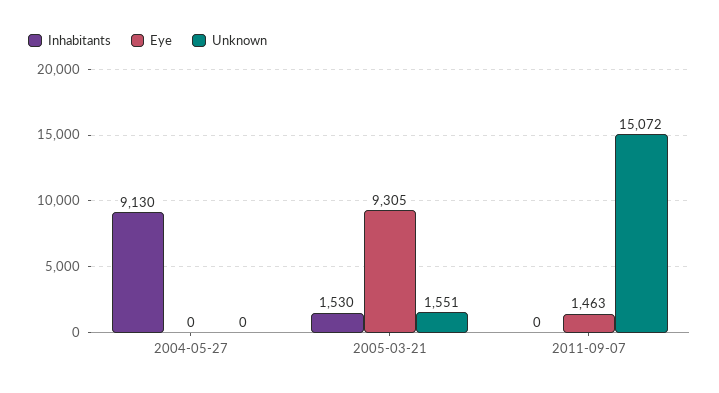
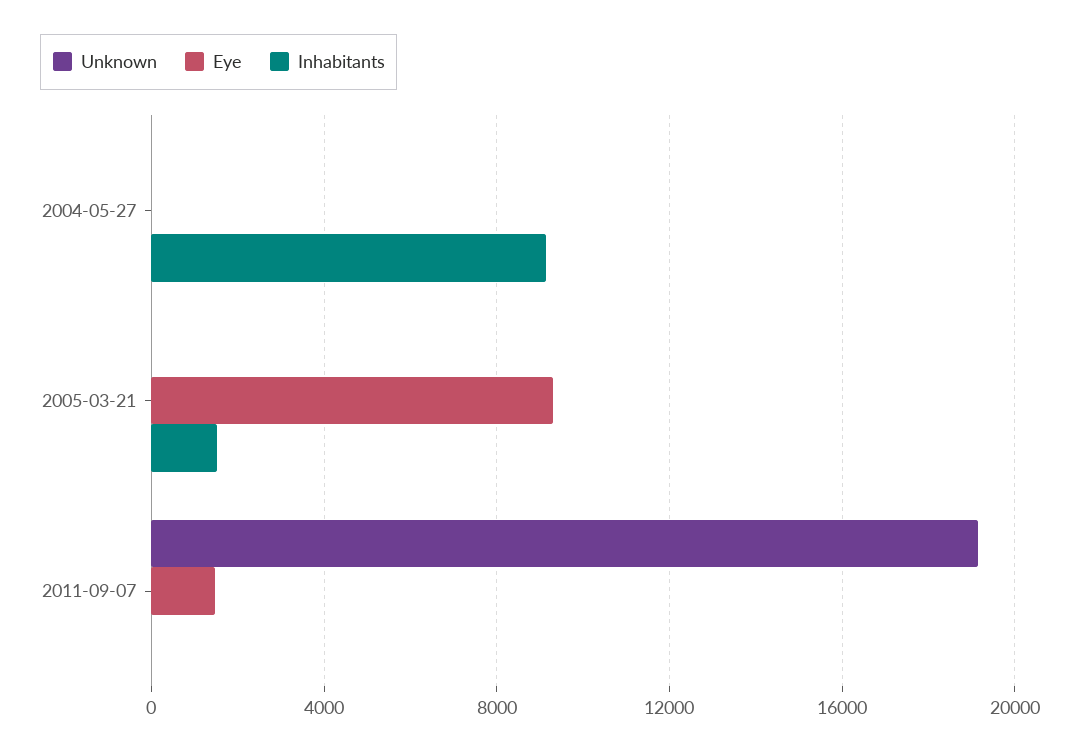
  {
    "Inhabitants": {
      "2004-05-27": 9130,
      "2005-03-21": 1530,
      "2011-09-07": 0
    },
    "Eye": {
      "2004-05-27": 0,
      "2005-03-21": 9305,
      "2011-09-07": 1463
    },
    "Unknown": {
      "2004-05-27": 0,
-     "2005-03-21": 1551,
+     "2005-03-21": 0,
-     "2011-09-07": 15072
+     "2011-09-07": 19000
    }
  }

